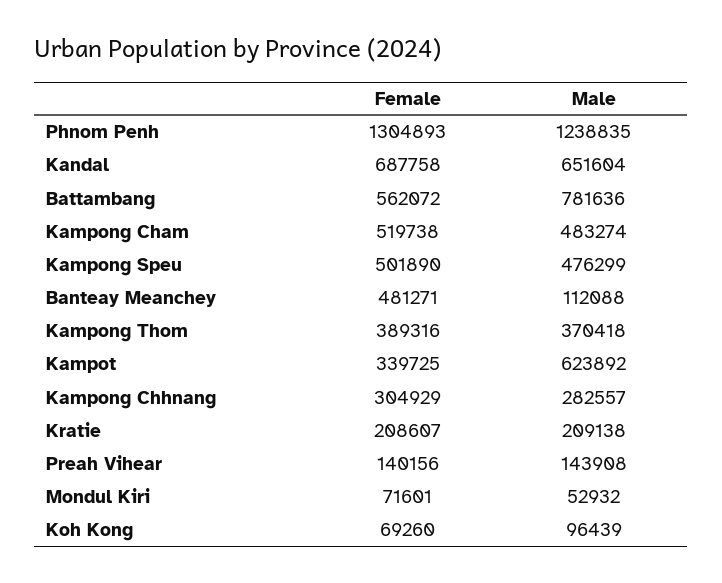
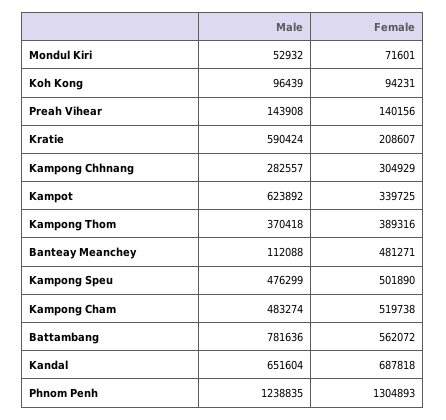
  {
    "Female": {
      "Phnom Penh": 1304893,
-     "Kandal": 687758,
+     "Kandal": 687818,
      "Battambang": 562072,
      "Kampong Cham": 519738,
      "Kampong Speu": 501890,
      "Banteay Meanchey": 481271,
      "Kampong Thom": 389316,
      "Kampot": 339725,
      "Kampong Chhnang": 304929,
      "Kratie": 208607,
      "Preah Vihear": 140156,
      "Mondul Kiri": 71601,
-     "Koh Kong": 69260
+     "Koh Kong": 94231
    },
    "Male": {
      "Phnom Penh": 1238835,
      "Kandal": 651604,
      "Battambang": 781636,
      "Kampong Cham": 483274,
      "Kampong Speu": 476299,
      "Banteay Meanchey": 112088,
      "Kampong Thom": 370418,
      "Kampot": 623892,
      "Kampong Chhnang": 282557,
-     "Kratie": 209138,
+     "Kratie": 590424,
      "Preah Vihear": 143908,
      "Mondul Kiri": 52932,
      "Koh Kong": 96439
    }
  }

